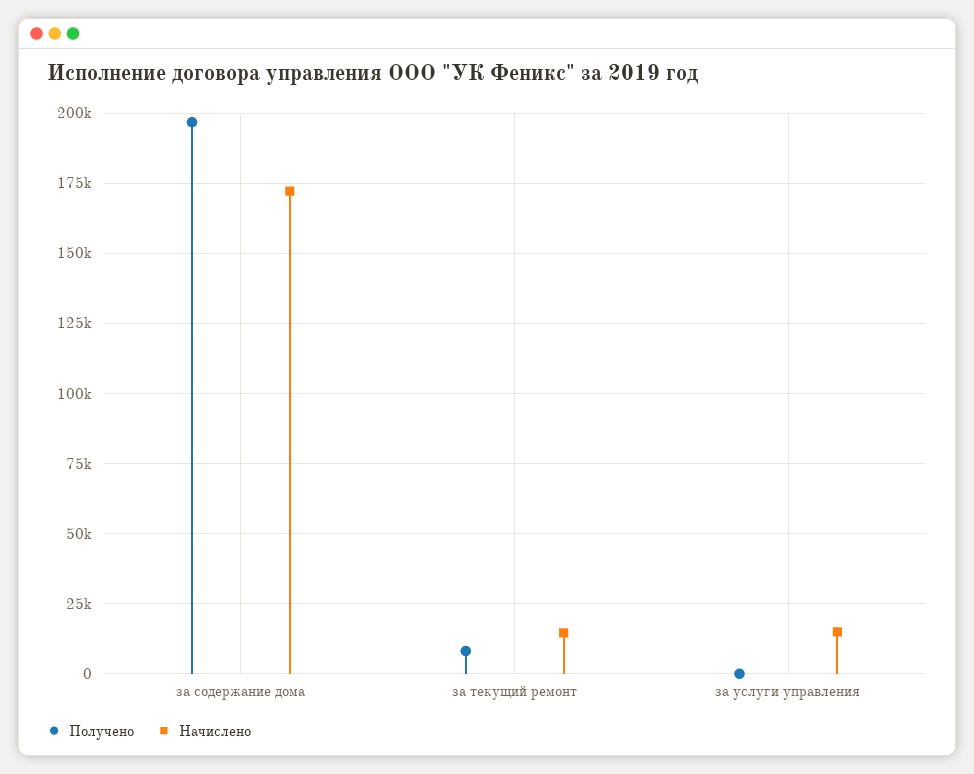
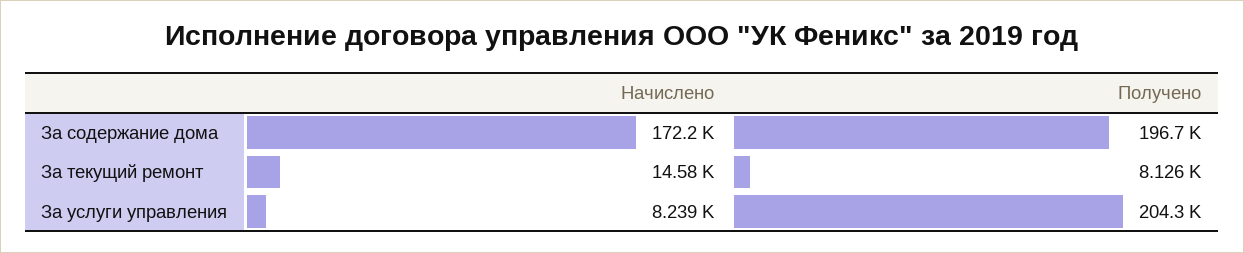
  {
    "Получено": {
      "за содержание дома": 196700,
      "за текущий ремонт": 8126,
-     "за услуги управления": 0
+     "за услуги управления": 204300
    },
    "Начислено": {
      "за содержание дома": 172200,
      "за текущий ремонт": 14580,
-     "за услуги управления": 15000
+     "за услуги управления": 8239
    }
  }

